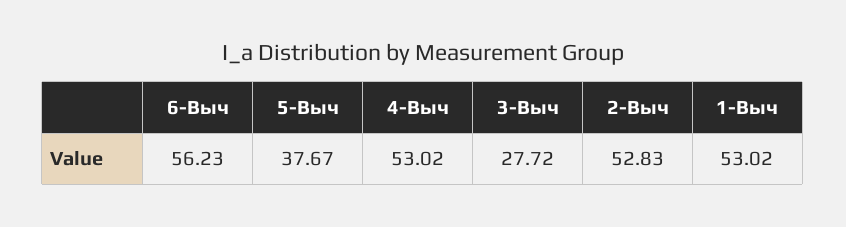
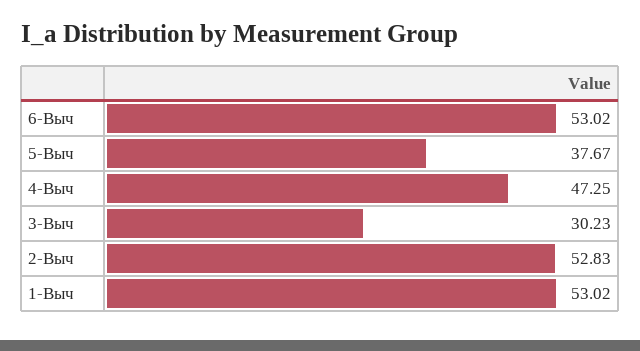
  {
-   "6-Выч": 56.23,
+   "6-Выч": 53.02,
    "5-Выч": 37.67,
-   "4-Выч": 53.02,
+   "4-Выч": 47.25,
-   "3-Выч": 27.72,
+   "3-Выч": 30.23,
    "2-Выч": 52.83,
    "1-Выч": 53.02
  }

